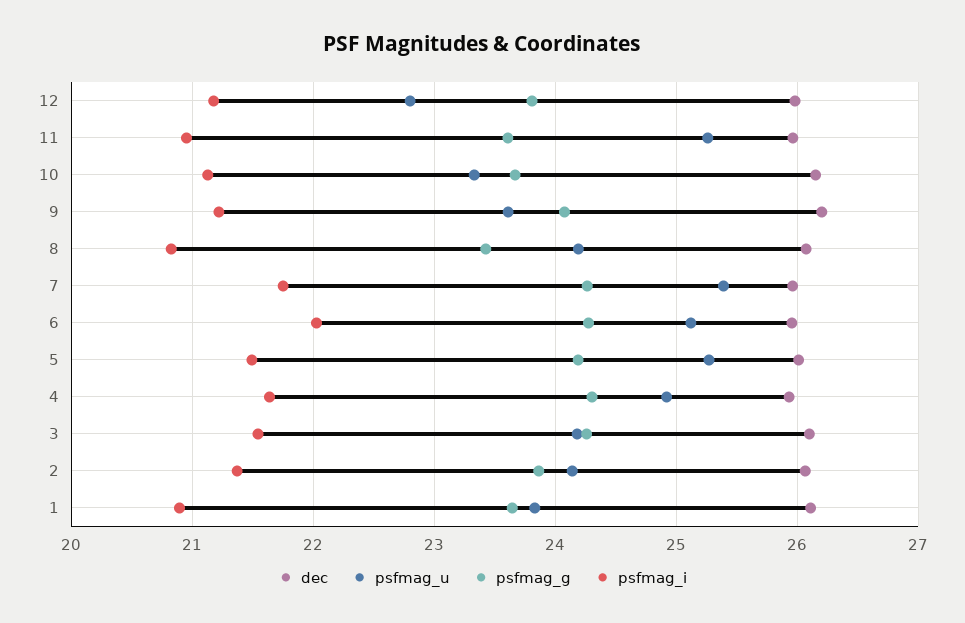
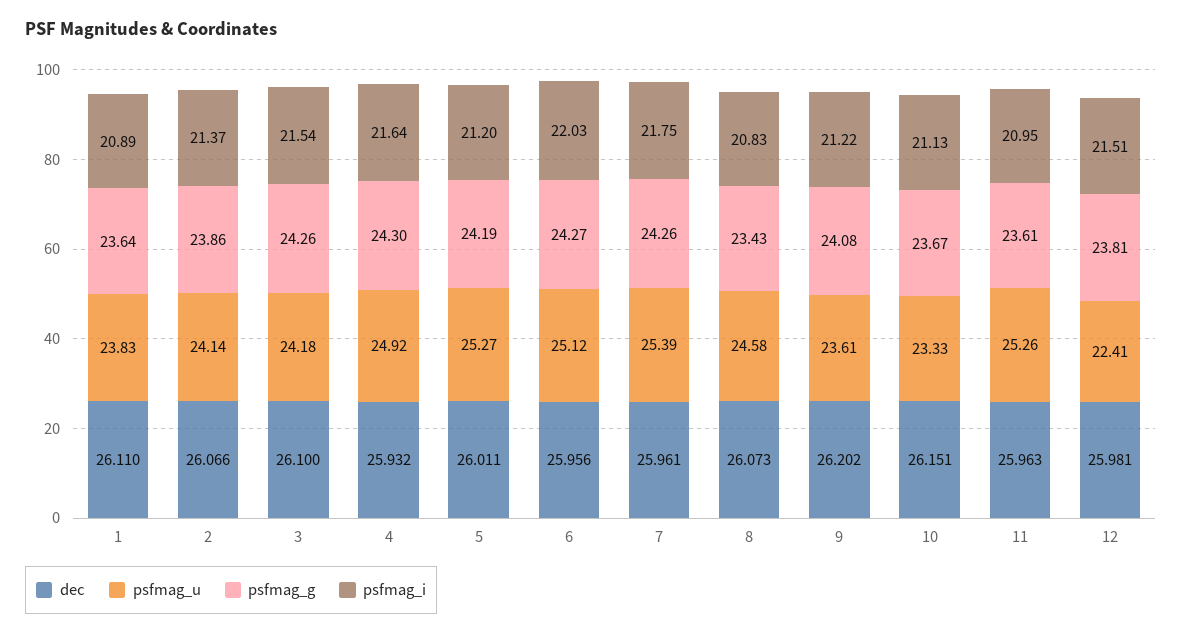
  {
    "dec": {
      "12": 25.981,
      "11": 25.963,
      "10": 26.151,
      "9": 26.202,
      "8": 26.073,
      "7": 25.961,
      "6": 25.956,
      "5": 26.011,
      "4": 25.932,
      "3": 26.1,
      "2": 26.066,
      "1": 26.11
    },
    "psfmag_u": {
-     "12": 22.8,
+     "12": 22.41,
      "11": 25.26,
      "10": 23.33,
      "9": 23.61,
-     "8": 24.2,
+     "8": 24.58,
      "7": 25.39,
      "6": 25.12,
      "5": 25.27,
      "4": 24.92,
      "3": 24.18,
      "2": 24.14,
      "1": 23.83
    },
    "psfmag_g": {
      "12": 23.81,
      "11": 23.61,
      "10": 23.67,
      "9": 24.08,
      "8": 23.43,
      "7": 24.26,
      "6": 24.27,
      "5": 24.19,
      "4": 24.3,
      "3": 24.26,
      "2": 23.86,
      "1": 23.64
    },
    "psfmag_i": {
-     "12": 21.2,
+     "12": 21.51,
      "11": 20.95,
      "10": 21.13,
      "9": 21.22,
      "8": 20.83,
      "7": 21.75,
      "6": 22.03,
-     "5": 21.5,
+     "5": 21.2,
      "4": 21.64,
      "3": 21.54,
      "2": 21.37,
      "1": 20.89
    }
  }

